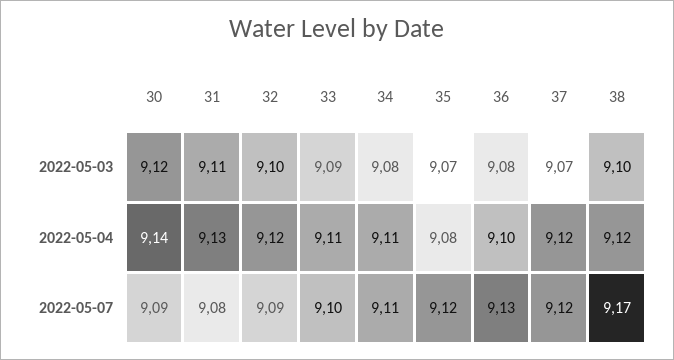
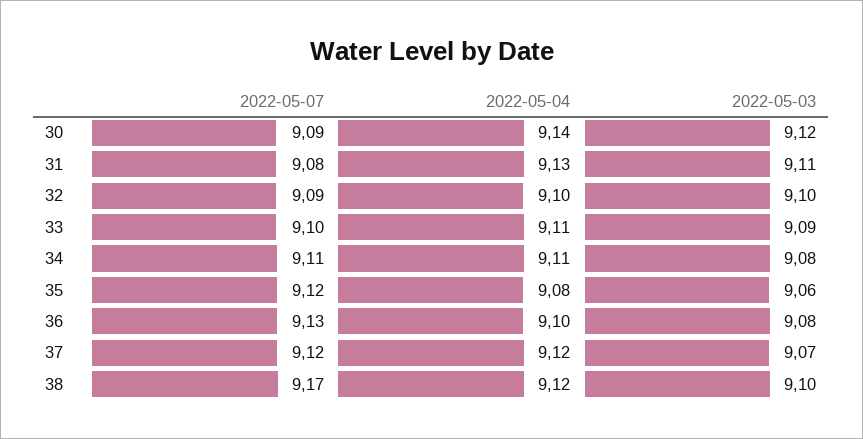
  {
    "30": {
      "2022-05-03": 9.12,
      "2022-05-04": 9.14,
      "2022-05-07": 9.09
    },
    "31": {
      "2022-05-03": 9.11,
      "2022-05-04": 9.13,
      "2022-05-07": 9.08
    },
    "32": {
      "2022-05-03": 9.1,
-     "2022-05-04": 9.12,
+     "2022-05-04": 9.1,
      "2022-05-07": 9.09
    },
    "33": {
      "2022-05-03": 9.09,
      "2022-05-04": 9.11,
      "2022-05-07": 9.1
    },
    "34": {
      "2022-05-03": 9.08,
      "2022-05-04": 9.11,
      "2022-05-07": 9.11
    },
    "35": {
-     "2022-05-03": 9.07,
+     "2022-05-03": 9.06,
      "2022-05-04": 9.08,
      "2022-05-07": 9.12
    },
    "36": {
      "2022-05-03": 9.08,
      "2022-05-04": 9.1,
      "2022-05-07": 9.13
    },
    "37": {
      "2022-05-03": 9.07,
      "2022-05-04": 9.12,
      "2022-05-07": 9.12
    },
    "38": {
      "2022-05-03": 9.1,
      "2022-05-04": 9.12,
      "2022-05-07": 9.17
    }
  }

